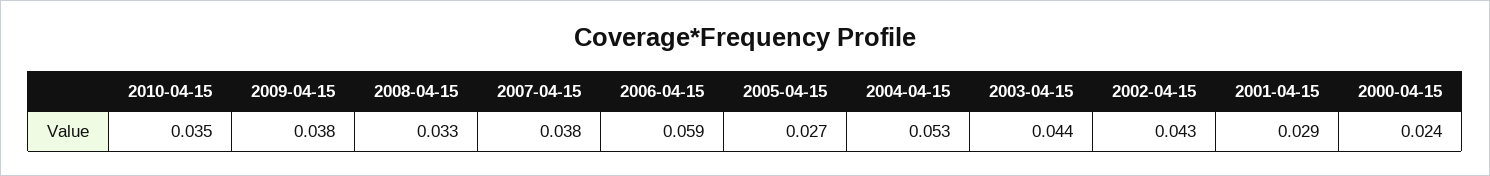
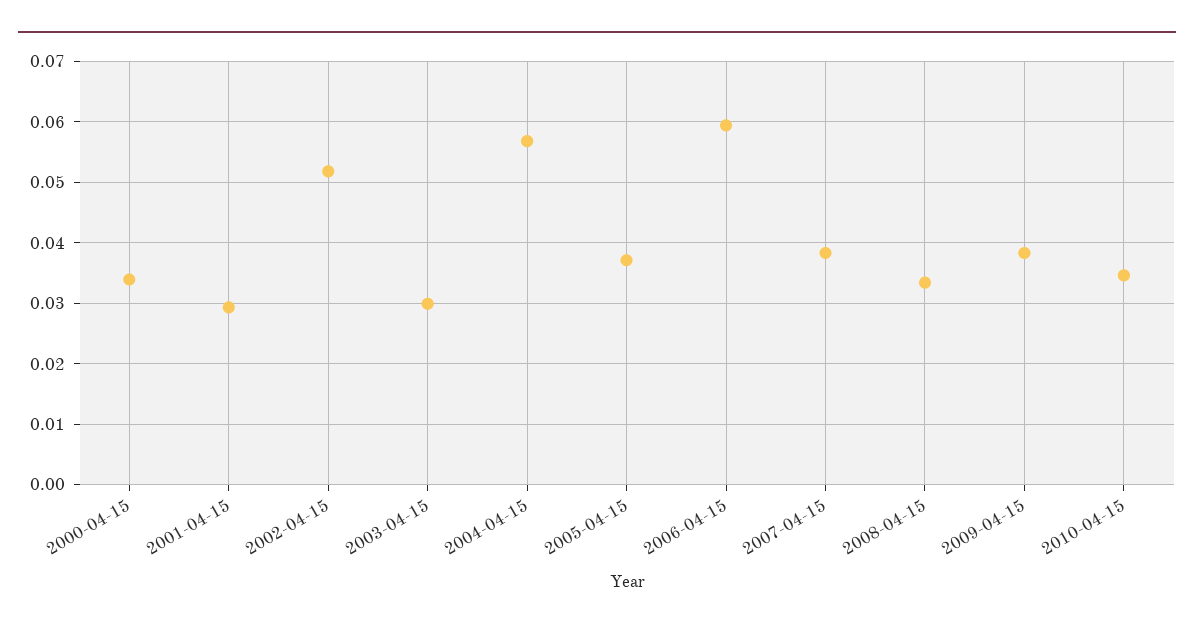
  {
    "2010-04-15": 0.035,
    "2009-04-15": 0.038,
    "2008-04-15": 0.033,
    "2007-04-15": 0.038,
    "2006-04-15": 0.059,
-   "2005-04-15": 0.027,
+   "2005-04-15": 0.037,
-   "2004-04-15": 0.053,
+   "2004-04-15": 0.057,
-   "2003-04-15": 0.044,
+   "2003-04-15": 0.03,
-   "2002-04-15": 0.043,
+   "2002-04-15": 0.052,
    "2001-04-15": 0.029,
-   "2000-04-15": 0.024
+   "2000-04-15": 0.034
  }

